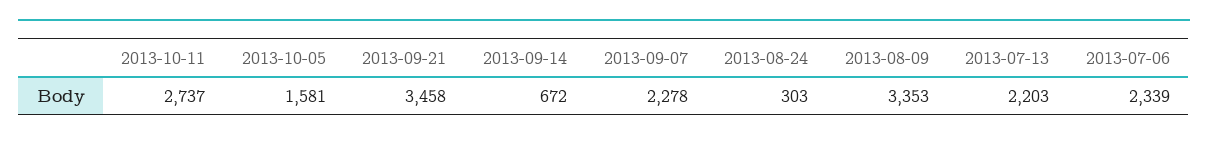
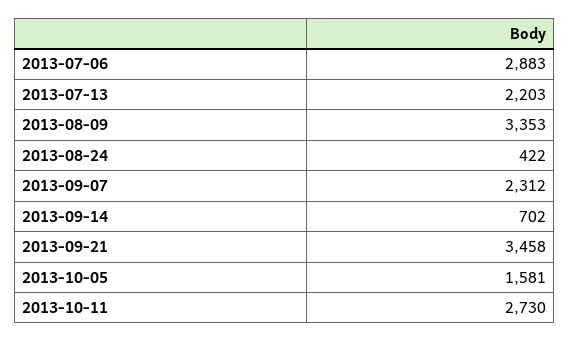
  {
-   "2013-10-11": 2737,
+   "2013-10-11": 2730,
    "2013-10-05": 1581,
    "2013-09-21": 3458,
-   "2013-09-14": 672,
+   "2013-09-14": 702,
-   "2013-09-07": 2278,
+   "2013-09-07": 2312,
-   "2013-08-24": 303,
+   "2013-08-24": 422,
    "2013-08-09": 3353,
    "2013-07-13": 2203,
-   "2013-07-06": 2339
+   "2013-07-06": 2883
  }

